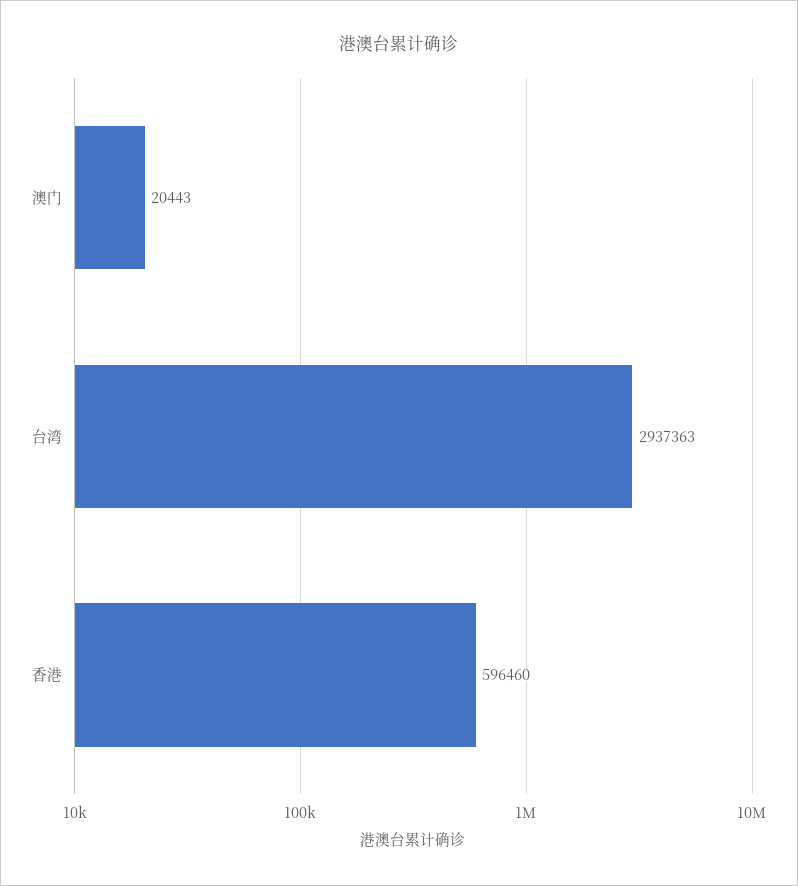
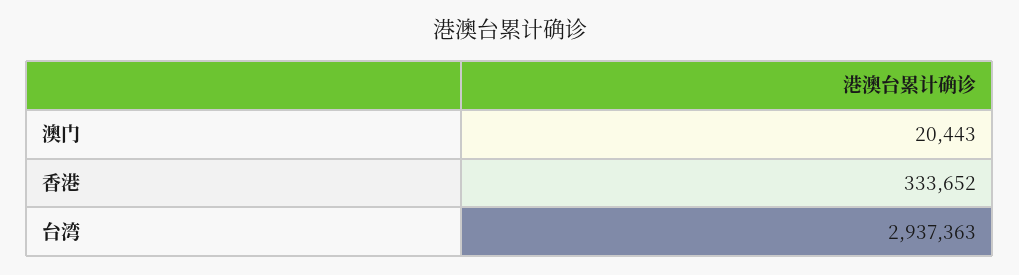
  {
    "澳门": 20443,
    "台湾": 2937363,
-   "香港": 596460
+   "香港": 333652
  }

